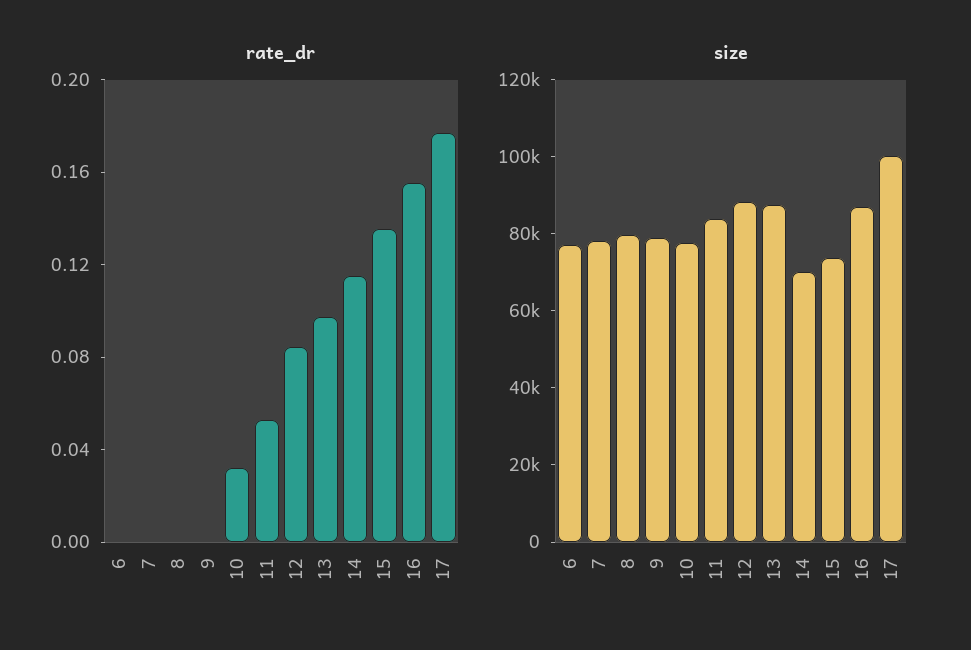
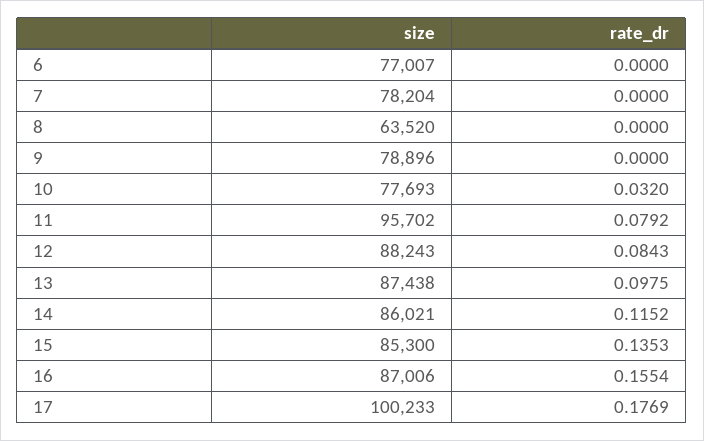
  {
    "rate_dr": {
      "6": 0,
      "7": 0,
      "8": 0,
      "9": 0,
      "10": 0.032,
-     "11": 0.05,
+     "11": 0.0792,
      "12": 0.0843,
      "13": 0.0975,
      "14": 0.1152,
      "15": 0.1353,
      "16": 0.1554,
      "17": 0.1769
    },
    "size": {
      "6": 77007,
      "7": 78204,
-     "8": 80000,
+     "8": 63520,
      "9": 78896,
      "10": 77693,
-     "11": 85000,
+     "11": 95702,
      "12": 88243,
      "13": 87438,
-     "14": 70000,
+     "14": 86021,
-     "15": 75000,
+     "15": 85300,
      "16": 87006,
      "17": 100233
    }
  }

